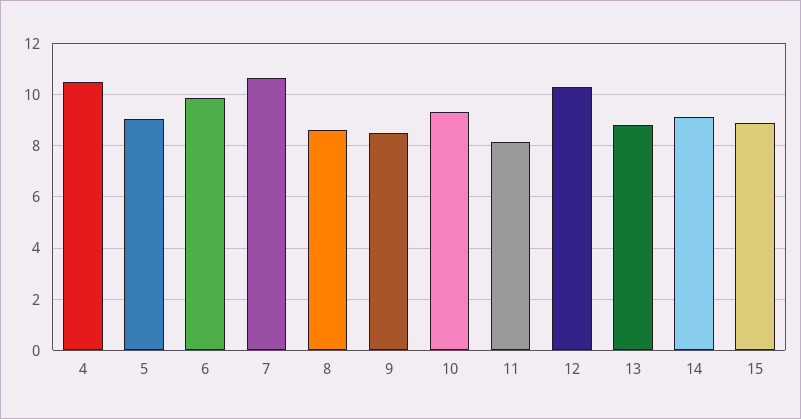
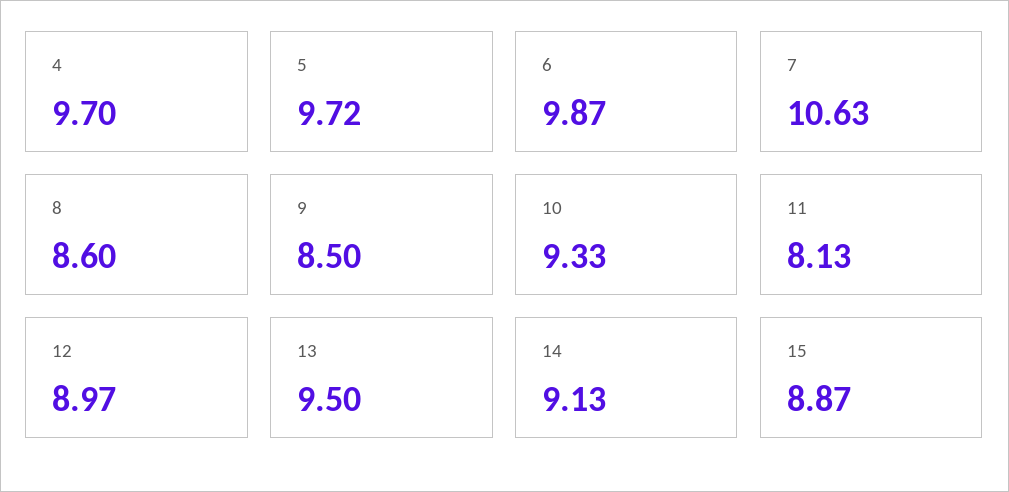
  {
-   "4": 10.5,
+   "4": 9.7,
-   "5": 9,
+   "5": 9.72,
    "6": 9.87,
    "7": 10.63,
    "8": 8.6,
    "9": 8.5,
    "10": 9.33,
    "11": 8.13,
-   "12": 10.25,
+   "12": 8.97,
-   "13": 8.75,
+   "13": 9.5,
    "14": 9.13,
    "15": 8.87
  }

